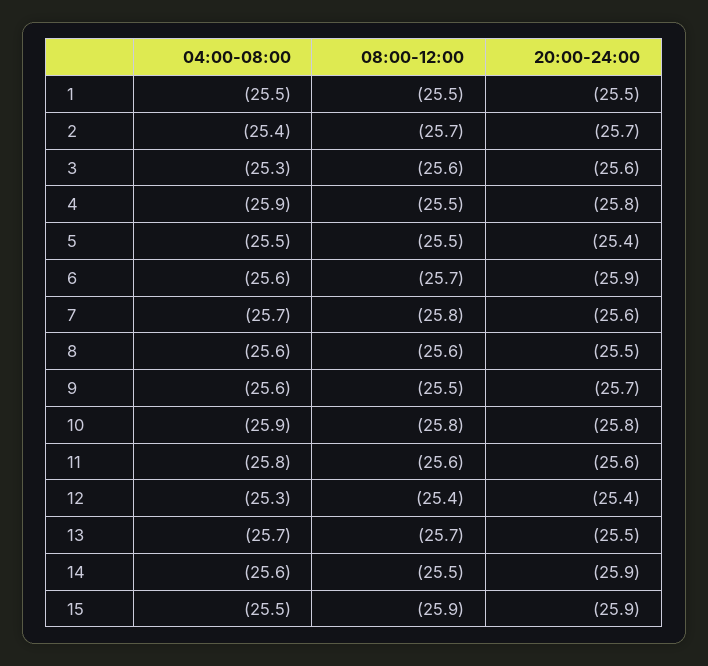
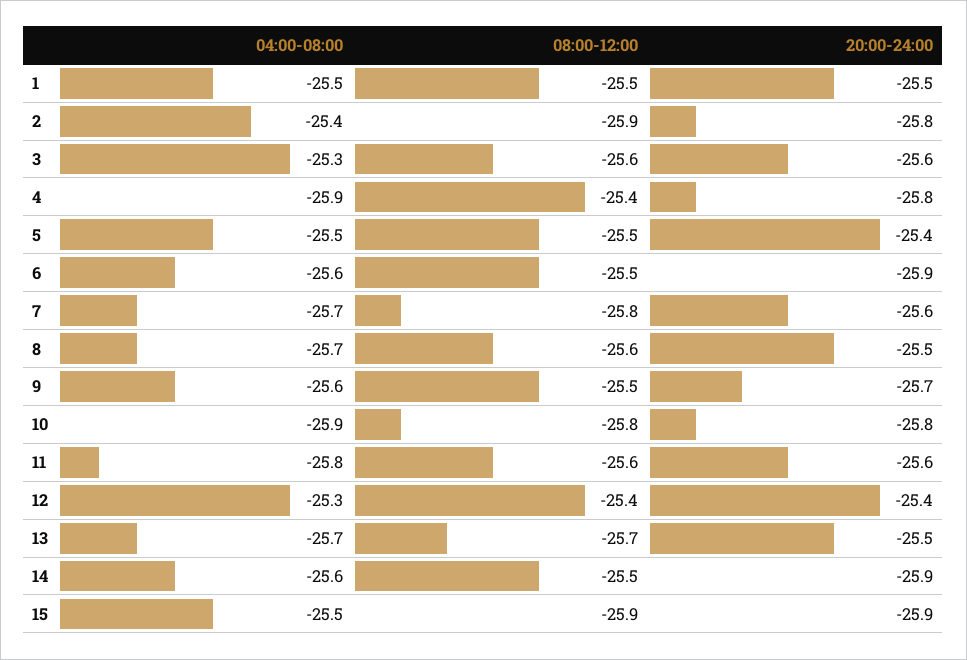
  {
    "04:00-08:00": {
      "1": -25.5,
      "2": -25.4,
      "3": -25.3,
      "4": -25.9,
      "5": -25.5,
      "6": -25.6,
      "7": -25.7,
-     "8": -25.6,
+     "8": -25.7,
      "9": -25.6,
      "10": -25.9,
      "11": -25.8,
      "12": -25.3,
      "13": -25.7,
      "14": -25.6,
      "15": -25.5
    },
    "08:00-12:00": {
      "1": -25.5,
-     "2": -25.7,
+     "2": -25.9,
      "3": -25.6,
-     "4": -25.5,
+     "4": -25.4,
      "5": -25.5,
-     "6": -25.7,
+     "6": -25.5,
      "7": -25.8,
      "8": -25.6,
      "9": -25.5,
      "10": -25.8,
      "11": -25.6,
      "12": -25.4,
      "13": -25.7,
      "14": -25.5,
      "15": -25.9
    },
    "20:00-24:00": {
      "1": -25.5,
-     "2": -25.7,
+     "2": -25.8,
      "3": -25.6,
      "4": -25.8,
      "5": -25.4,
      "6": -25.9,
      "7": -25.6,
      "8": -25.5,
      "9": -25.7,
      "10": -25.8,
      "11": -25.6,
      "12": -25.4,
      "13": -25.5,
      "14": -25.9,
      "15": -25.9
    }
  }

